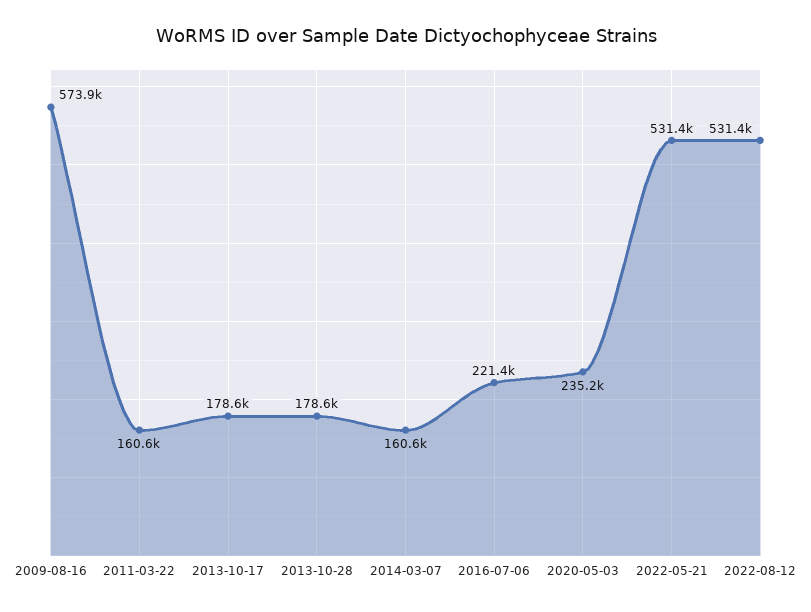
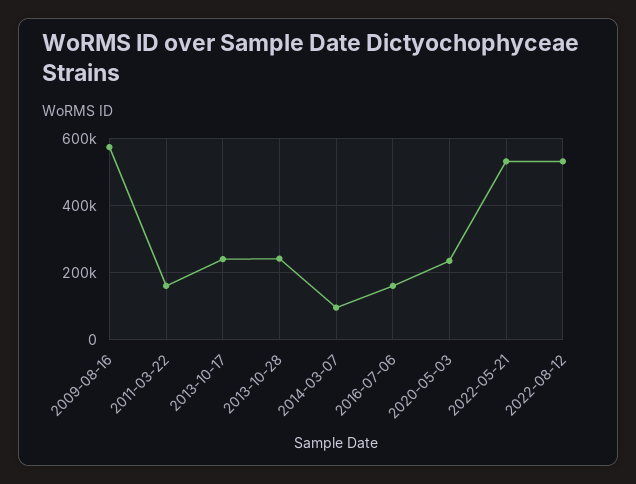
  {
    "2009-08-16": 573900,
    "2011-03-22": 160600,
-   "2013-10-17": 178600,
+   "2013-10-17": 240000,
-   "2013-10-28": 178600,
+   "2013-10-28": 240000,
-   "2014-03-07": 160600,
+   "2014-03-07": 100000,
-   "2016-07-06": 221400,
+   "2016-07-06": 160000,
    "2020-05-03": 235200,
    "2022-05-21": 531400,
    "2022-08-12": 531400
  }

